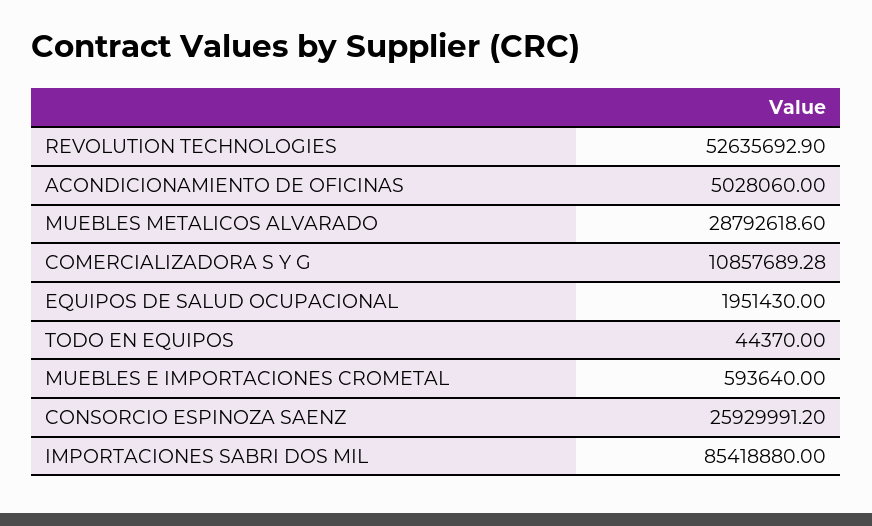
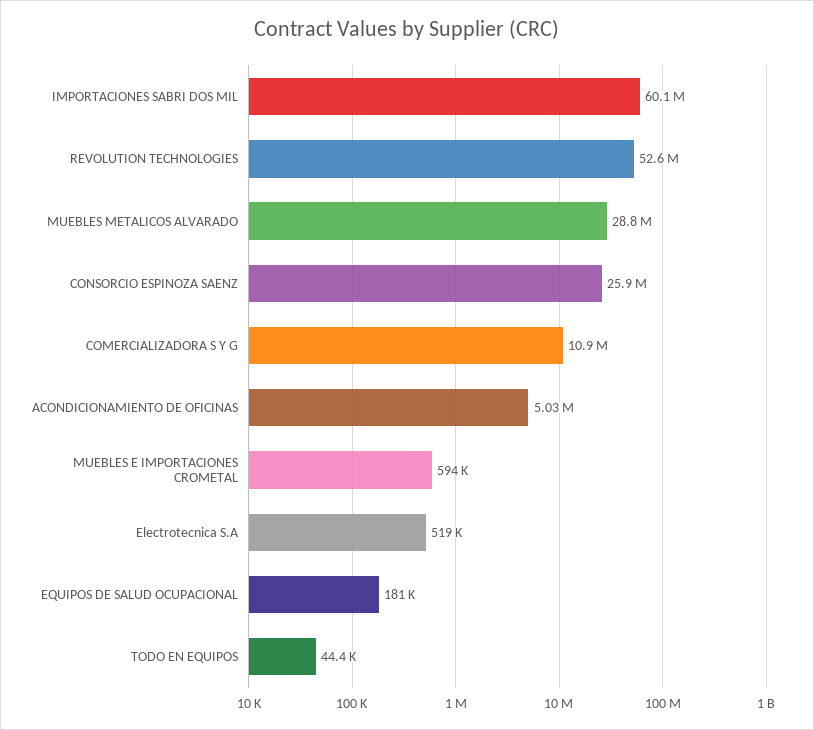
  {
    "REVOLUTION TECHNOLOGIES": 52635692.9,
    "ACONDICIONAMIENTO DE OFICINAS": 5028060,
    "MUEBLES METALICOS ALVARADO": 28792618.6,
    "COMERCIALIZADORA S Y G": 10857689.28,
-   "EQUIPOS DE SALUD OCUPACIONAL": 1951430,
+   "EQUIPOS DE SALUD OCUPACIONAL": 181000,
    "TODO EN EQUIPOS": 44370,
    "MUEBLES E IMPORTACIONES CROMETAL": 593640,
    "CONSORCIO ESPINOZA SAENZ": 25929991.2,
-   "IMPORTACIONES SABRI DOS MIL": 85418880
+   "IMPORTACIONES SABRI DOS MIL": 60100000,
+   "Electrotecnica S.A": 519000
  }

